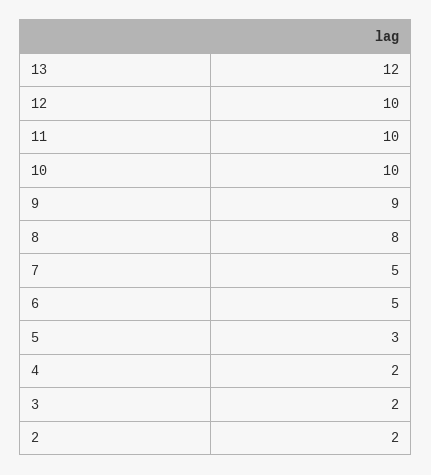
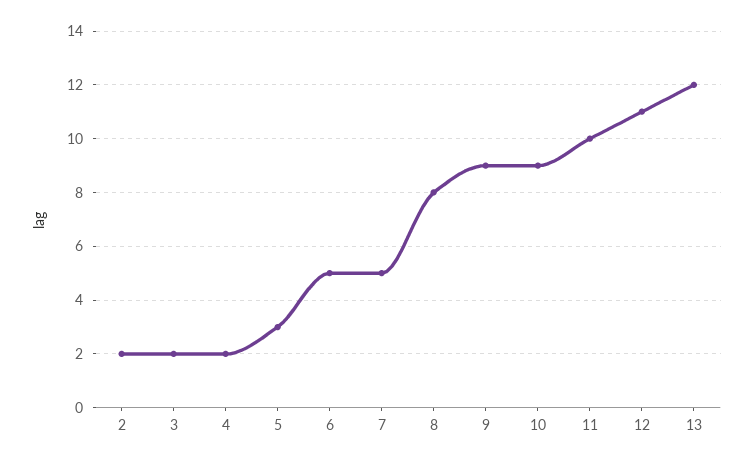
  {
    "13": 12,
-   "12": 10,
+   "12": 11,
    "11": 10,
-   "10": 10,
+   "10": 9,
    "9": 9,
    "8": 8,
    "7": 5,
    "6": 5,
    "5": 3,
    "4": 2,
    "3": 2,
    "2": 2
  }

